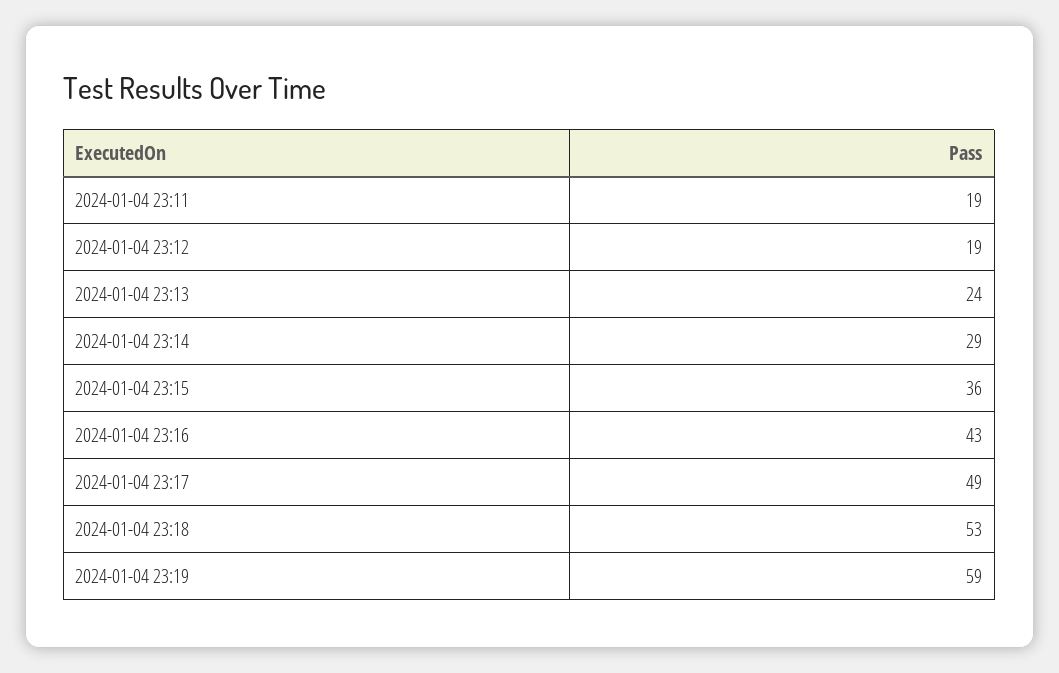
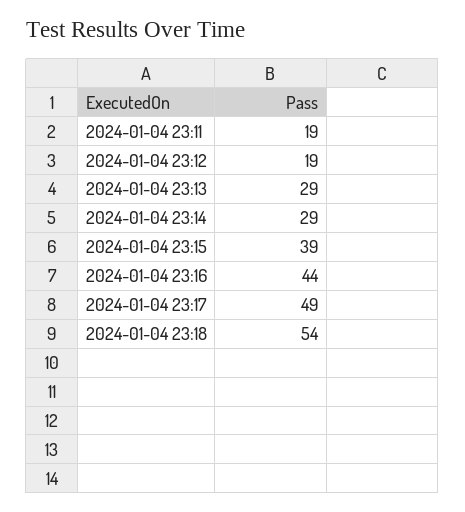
  {
    "2024-01-04 23:11": 19,
    "2024-01-04 23:12": 19,
-   "2024-01-04 23:13": 24,
+   "2024-01-04 23:13": 29,
    "2024-01-04 23:14": 29,
-   "2024-01-04 23:15": 36,
+   "2024-01-04 23:15": 39,
-   "2024-01-04 23:16": 43,
+   "2024-01-04 23:16": 44,
    "2024-01-04 23:17": 49,
-   "2024-01-04 23:18": 53,
+   "2024-01-04 23:18": 54
-   "2024-01-04 23:19": 59
  }

